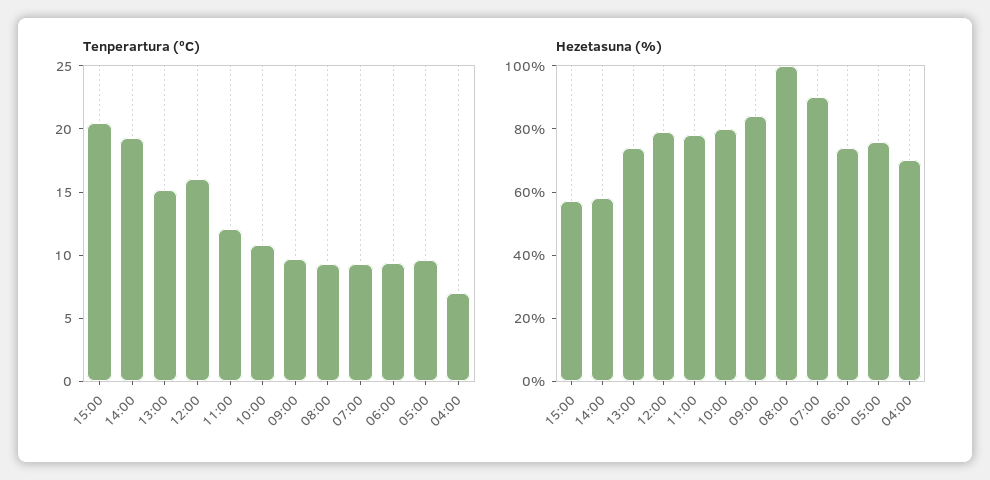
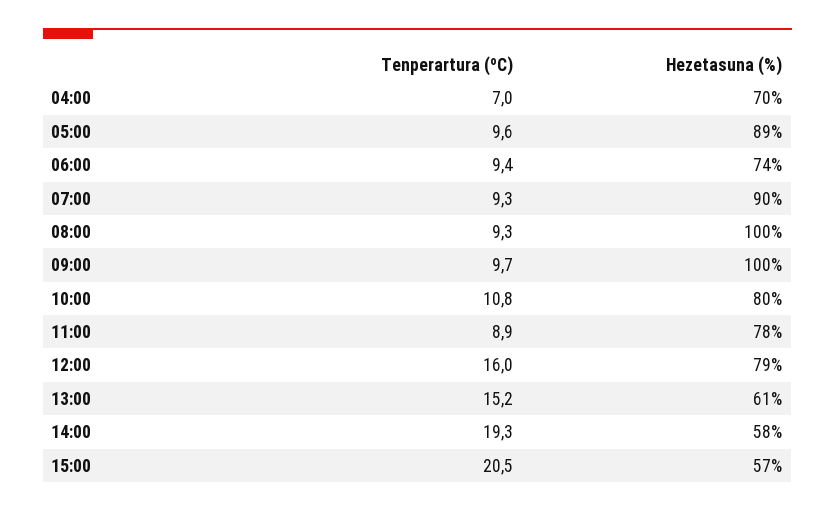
  {
    "Tenperartura (ºC)": {
      "15:00": 20.5,
      "14:00": 19.3,
      "13:00": 15.2,
      "12:00": 16,
-     "11:00": 12,
+     "11:00": 8.9,
      "10:00": 10.8,
      "09:00": 9.7,
      "08:00": 9.3,
      "07:00": 9.3,
      "06:00": 9.4,
      "05:00": 9.6,
      "04:00": 7
    },
    "Hezetasuna (%)": {
      "15:00": 57,
      "14:00": 58,
-     "13:00": 75,
+     "13:00": 61,
      "12:00": 79,
      "11:00": 78,
      "10:00": 80,
-     "09:00": 85,
+     "09:00": 100,
      "08:00": 100,
      "07:00": 90,
      "06:00": 74,
-     "05:00": 75,
+     "05:00": 89,
      "04:00": 70
    }
  }

